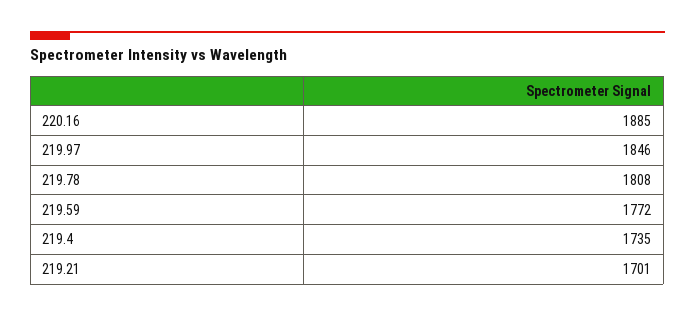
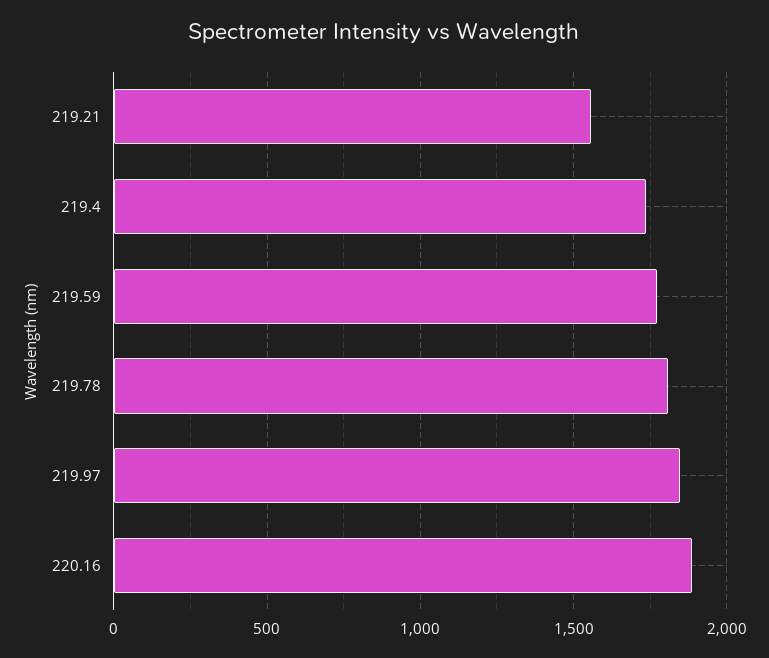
  {
    "220.16": 1885,
    "219.97": 1846,
    "219.78": 1808,
    "219.59": 1772,
    "219.4": 1735,
-   "219.21": 1701
+   "219.21": 1550
  }

